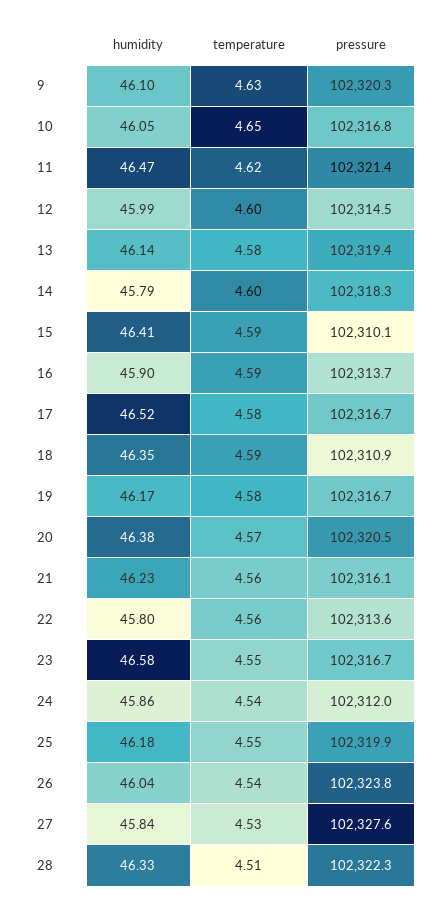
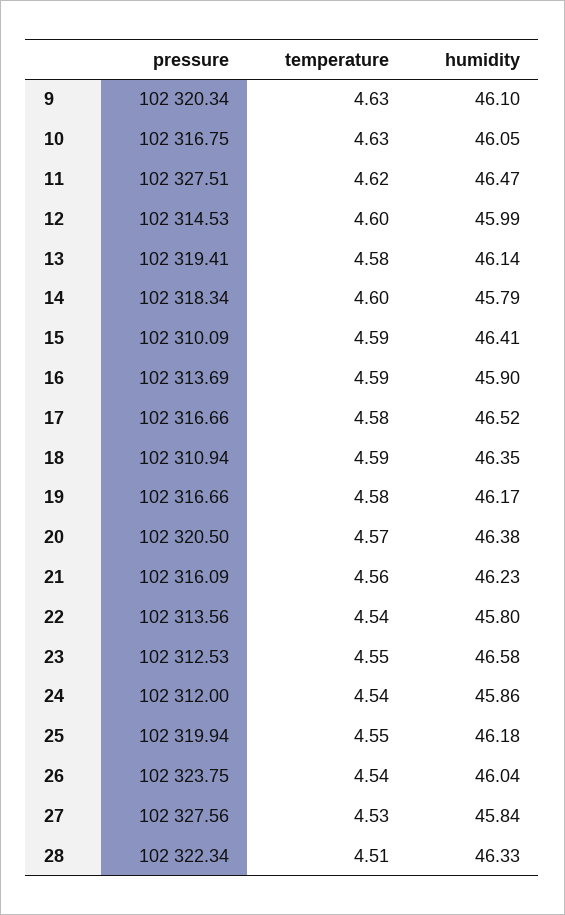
  {
    "humidity": {
      "9": 46.1,
      "10": 46.05,
      "11": 46.47,
      "12": 45.99,
      "13": 46.14,
      "14": 45.79,
      "15": 46.41,
      "16": 45.9,
      "17": 46.52,
      "18": 46.35,
      "19": 46.17,
      "20": 46.38,
      "21": 46.23,
      "22": 45.8,
      "23": 46.58,
      "24": 45.86,
      "25": 46.18,
      "26": 46.04,
      "27": 45.84,
      "28": 46.33
    },
    "temperature": {
      "9": 4.63,
-     "10": 4.65,
+     "10": 4.63,
      "11": 4.62,
      "12": 4.6,
      "13": 4.58,
      "14": 4.6,
      "15": 4.59,
      "16": 4.59,
      "17": 4.58,
      "18": 4.59,
      "19": 4.58,
      "20": 4.57,
      "21": 4.56,
-     "22": 4.56,
+     "22": 4.54,
      "23": 4.55,
      "24": 4.54,
      "25": 4.55,
      "26": 4.54,
      "27": 4.53,
      "28": 4.51
    },
    "pressure": {
      "9": 102320.34,
      "10": 102316.75,
-     "11": 102321.4,
+     "11": 102327.51,
      "12": 102314.53,
      "13": 102319.41,
      "14": 102318.34,
      "15": 102310.09,
      "16": 102313.69,
      "17": 102316.66,
      "18": 102310.94,
      "19": 102316.66,
      "20": 102320.5,
      "21": 102316.09,
      "22": 102313.56,
-     "23": 102316.7,
+     "23": 102312.53,
      "24": 102312,
      "25": 102319.94,
      "26": 102323.75,
      "27": 102327.56,
      "28": 102322.34
    }
  }

